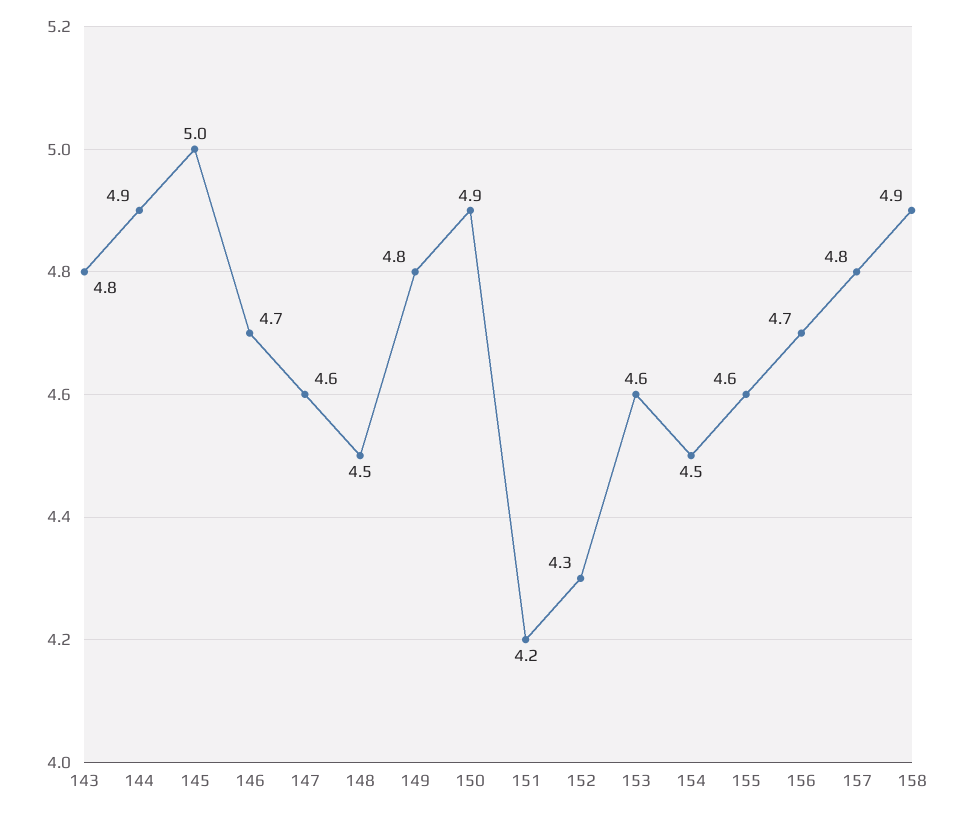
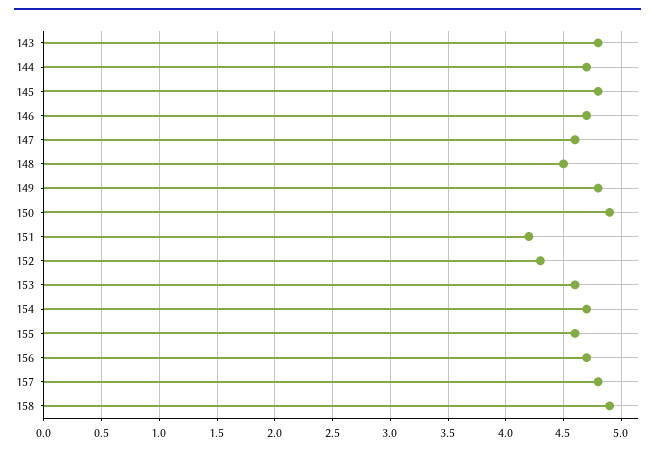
  {
    "143": 4.8,
-   "144": 4.9,
+   "144": 4.7,
-   "145": 5,
+   "145": 4.8,
    "146": 4.7,
    "147": 4.6,
    "148": 4.5,
    "149": 4.8,
    "150": 4.9,
    "151": 4.2,
    "152": 4.3,
    "153": 4.6,
-   "154": 4.5,
+   "154": 4.7,
    "155": 4.6,
    "156": 4.7,
    "157": 4.8,
    "158": 4.9
  }

